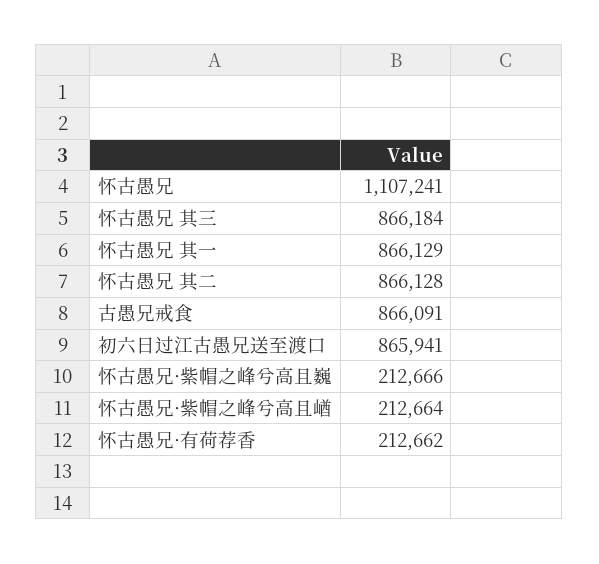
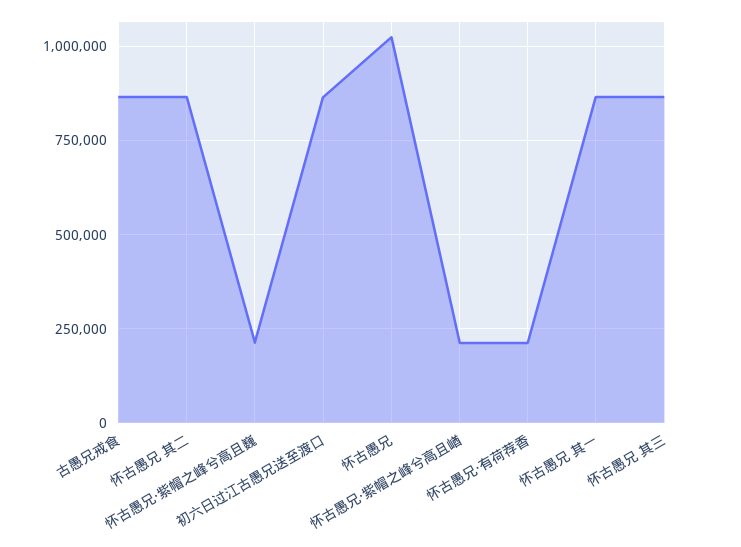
  {
-   "怀古愚兄": 1107241,
+   "怀古愚兄": 1025000,
    "怀古愚兄 其三": 866184,
    "怀古愚兄 其一": 866129,
    "怀古愚兄 其二": 866128,
    "古愚兄戒食": 866091,
    "初六日过江古愚兄送至渡口": 865941,
    "怀古愚兄·紫帽之峰兮高且巍": 212666,
    "怀古愚兄·紫帽之峰兮高且崷": 212664,
    "怀古愚兄·有荷荐香": 212662
  }

